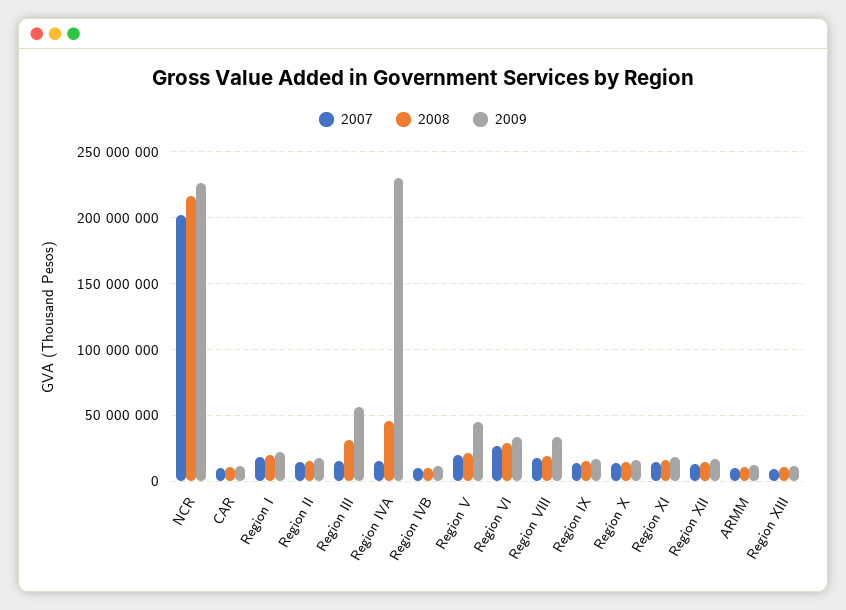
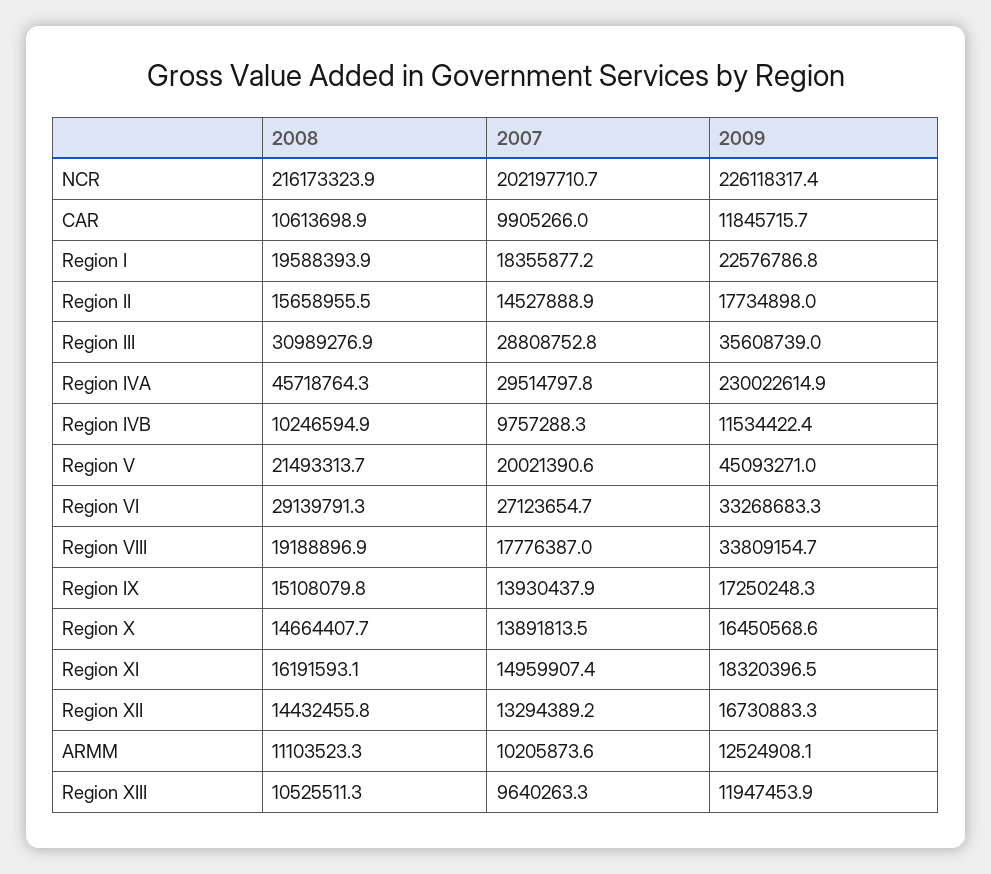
  {
    "2007": {
      "NCR": 202197710.7,
      "CAR": 9905266,
      "Region I": 18355877.2,
      "Region II": 14527888.9,
-     "Region III": 15000000,
+     "Region III": 28808752.8,
-     "Region IVA": 15000000,
+     "Region IVA": 29514797.8,
      "Region IVB": 9757288.3,
      "Region V": 20021390.6,
      "Region VI": 27123654.7,
      "Region VIII": 17776387,
      "Region IX": 13930437.9,
      "Region X": 13891813.5,
      "Region XI": 14959907.4,
      "Region XII": 13294389.2,
      "ARMM": 10205873.6,
      "Region XIII": 9640263.3
    },
    "2008": {
      "NCR": 216173323.9,
      "CAR": 10613698.9,
      "Region I": 19588393.9,
      "Region II": 15658955.5,
      "Region III": 30989276.9,
      "Region IVA": 45718764.3,
      "Region IVB": 10246594.9,
      "Region V": 21493313.7,
      "Region VI": 29139791.3,
      "Region VIII": 19188896.9,
      "Region IX": 15108079.8,
      "Region X": 14664407.7,
      "Region XI": 16191593.1,
      "Region XII": 14432455.8,
      "ARMM": 11103523.3,
      "Region XIII": 10525511.3
    },
    "2009": {
      "NCR": 226118317.4,
      "CAR": 11845715.7,
      "Region I": 22576786.8,
      "Region II": 17734898,
-     "Region III": 55000000,
+     "Region III": 35608739,
      "Region IVA": 230022614.9,
      "Region IVB": 11534422.4,
      "Region V": 45093271,
      "Region VI": 33268683.3,
      "Region VIII": 33809154.7,
      "Region IX": 17250248.3,
      "Region X": 16450568.6,
      "Region XI": 18320396.5,
      "Region XII": 16730883.3,
      "ARMM": 12524908.1,
      "Region XIII": 11947453.9
    }
  }

